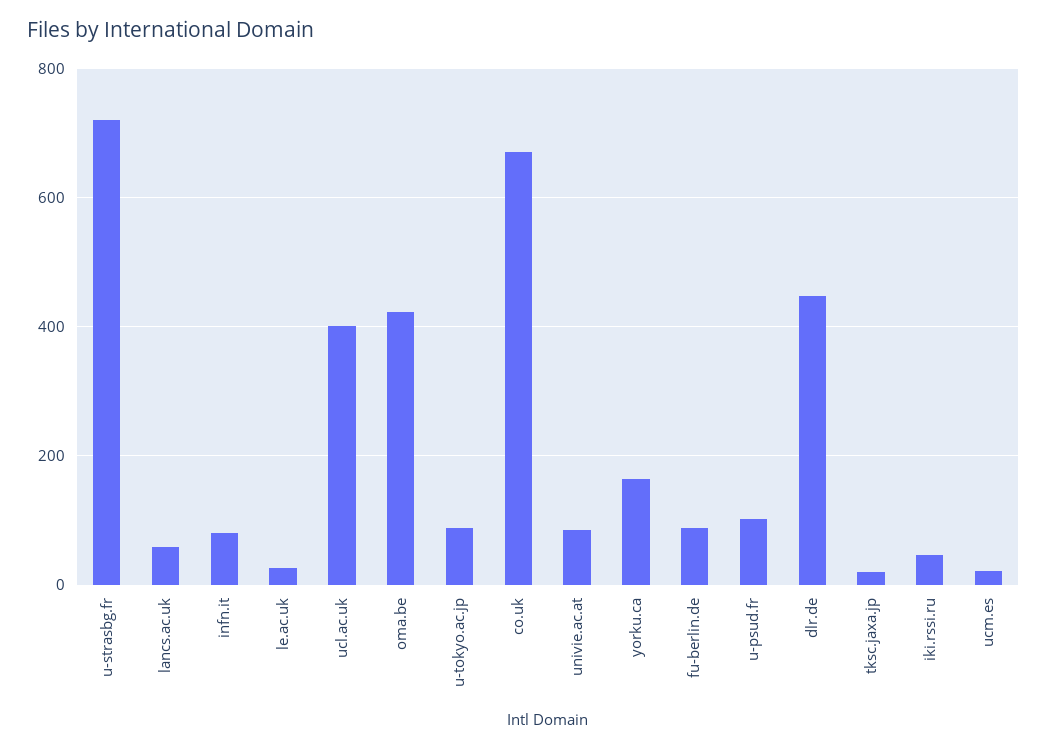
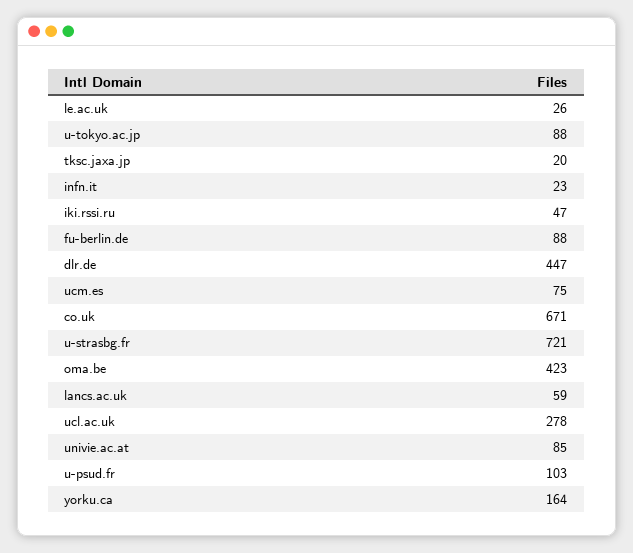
  {
    "u-strasbg.fr": 721,
    "lancs.ac.uk": 59,
-   "infn.it": 80,
+   "infn.it": 23,
    "le.ac.uk": 26,
-   "ucl.ac.uk": 400,
+   "ucl.ac.uk": 278,
    "oma.be": 423,
    "u-tokyo.ac.jp": 88,
    "co.uk": 671,
    "univie.ac.at": 85,
    "yorku.ca": 164,
    "fu-berlin.de": 88,
    "u-psud.fr": 103,
    "dlr.de": 447,
    "tksc.jaxa.jp": 20,
    "iki.rssi.ru": 47,
-   "ucm.es": 20
+   "ucm.es": 75
  }

